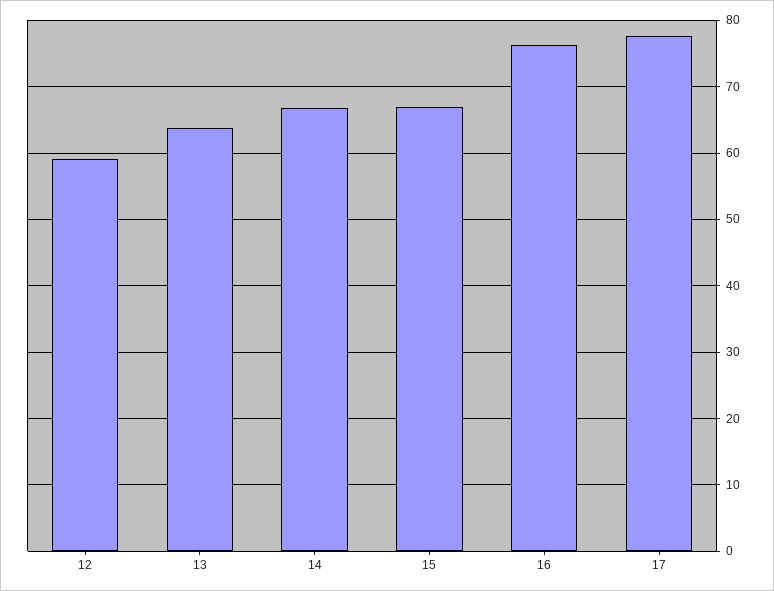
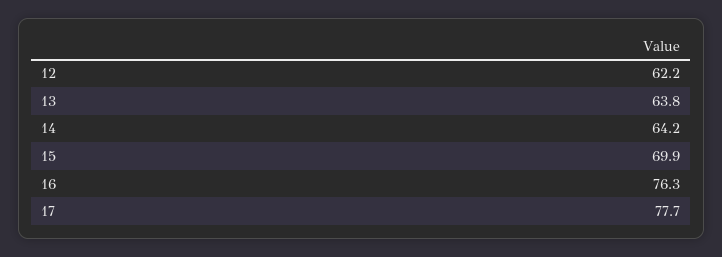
  {
-   "12": 59,
+   "12": 62.2,
    "13": 63.8,
-   "14": 67,
+   "14": 64.2,
-   "15": 67,
+   "15": 69.9,
    "16": 76.3,
    "17": 77.7
  }

